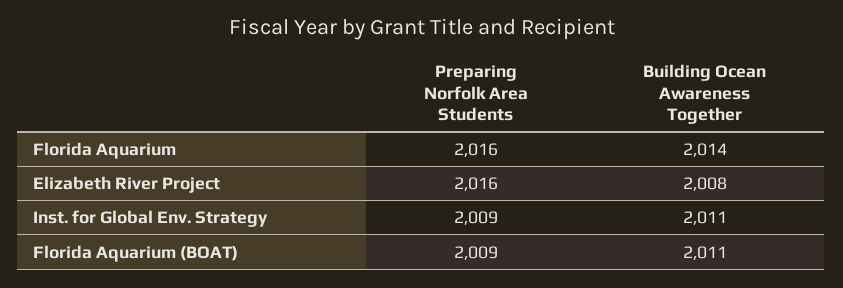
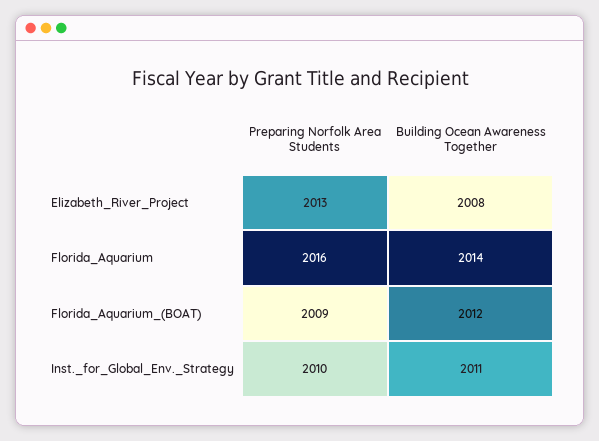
  {
    "Preparing Norfolk Area Students": {
      "Florida Aquarium": 2016,
-     "Elizabeth River Project": 2016,
+     "Elizabeth River Project": 2013,
-     "Inst. for Global Env. Strategy": 2009,
+     "Inst. for Global Env. Strategy": 2010,
      "Florida Aquarium (BOAT)": 2009
    },
    "Building Ocean Awareness Together": {
      "Florida Aquarium": 2014,
      "Elizabeth River Project": 2008,
      "Inst. for Global Env. Strategy": 2011,
-     "Florida Aquarium (BOAT)": 2011
+     "Florida Aquarium (BOAT)": 2012
    }
  }

